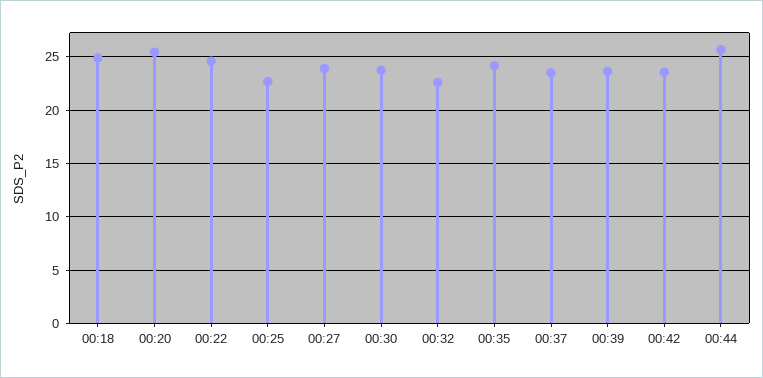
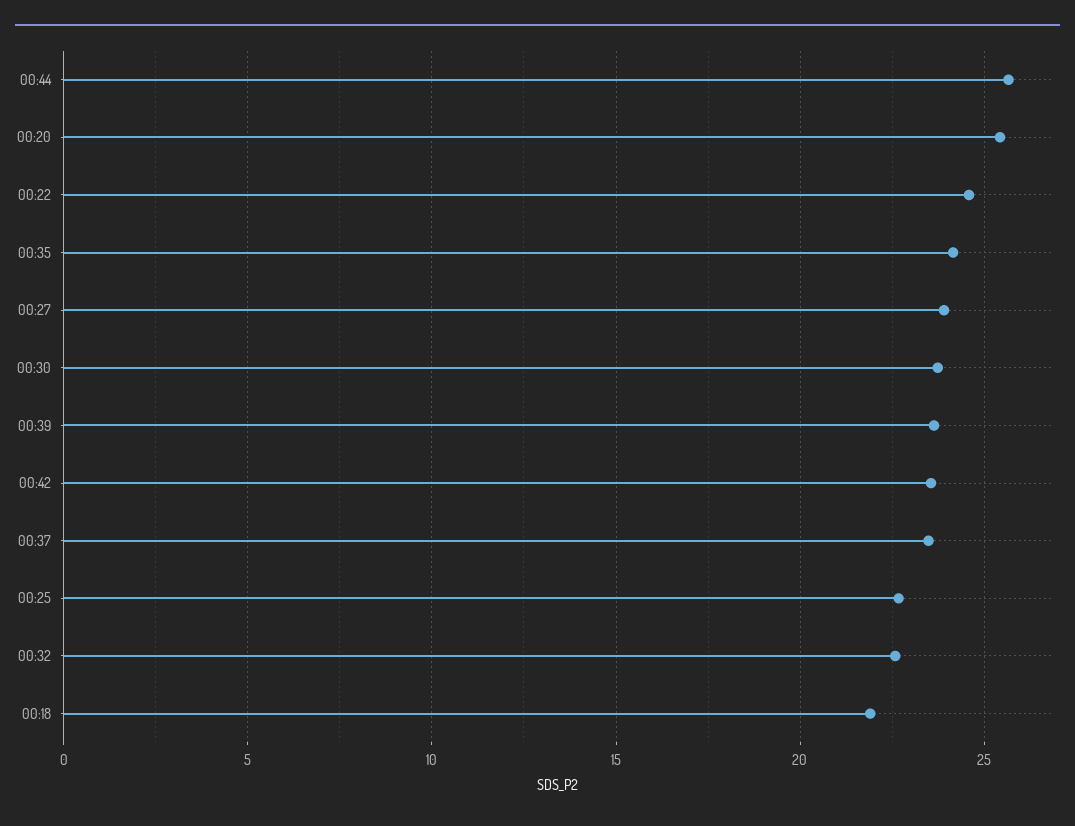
  {
-   "00:18": 25,
+   "00:18": 22,
    "00:20": 25.5,
    "00:22": 24.5,
    "00:25": 22.5,
    "00:27": 24,
    "00:30": 23.5,
    "00:32": 22.5,
    "00:35": 24,
    "00:37": 23.5,
    "00:39": 23.5,
    "00:42": 23.5,
    "00:44": 25.5
  }

